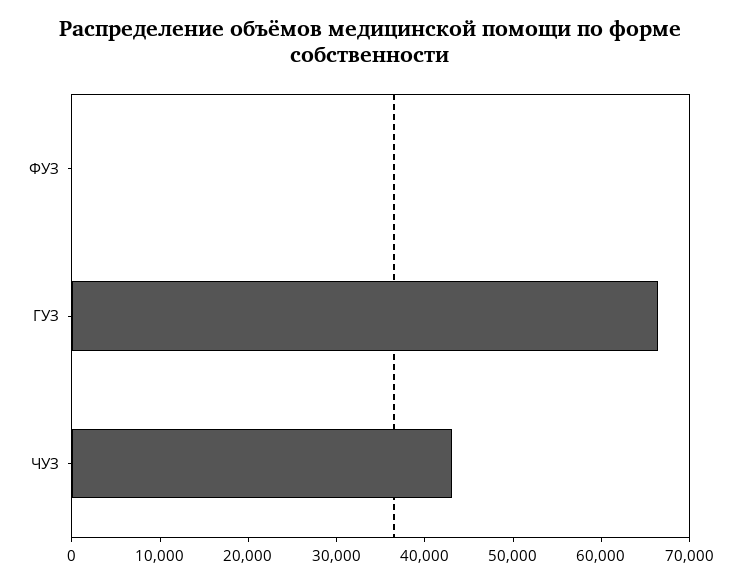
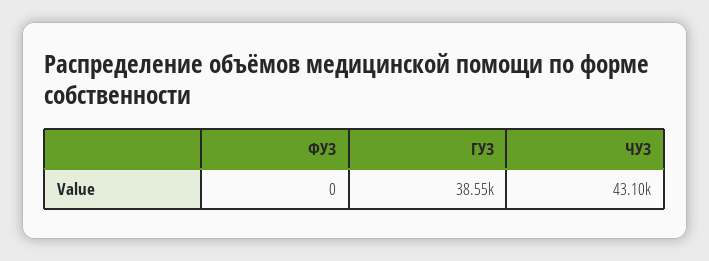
  {
    "ФУЗ": 0,
-   "ГУЗ": 66000,
+   "ГУЗ": 38550,
    "ЧУЗ": 43100
  }

